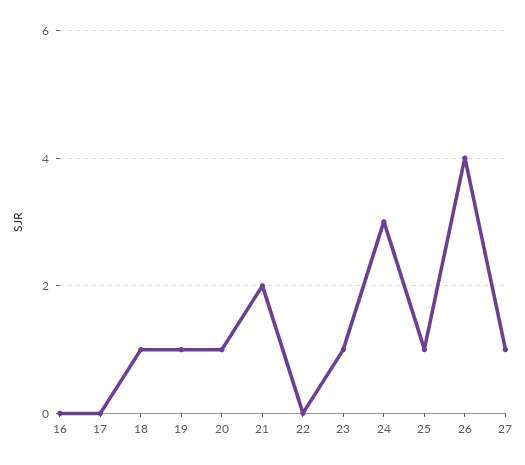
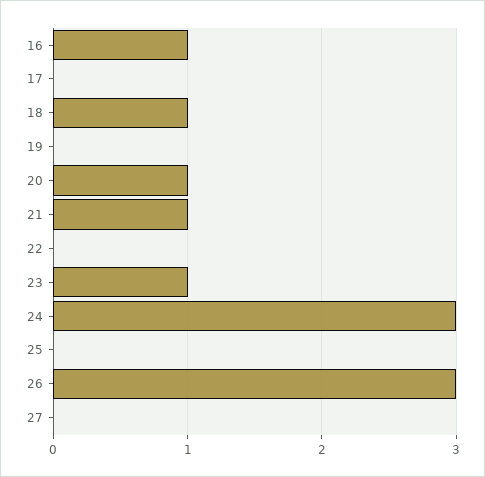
  {
-   "16": 0,
+   "16": 1,
    "17": 0,
    "18": 1,
-   "19": 1,
+   "19": 0,
    "20": 1,
-   "21": 2,
+   "21": 1,
    "22": 0,
    "23": 1,
    "24": 3,
-   "25": 1,
+   "25": 0,
-   "26": 4,
+   "26": 3,
-   "27": 1
+   "27": 0
  }

